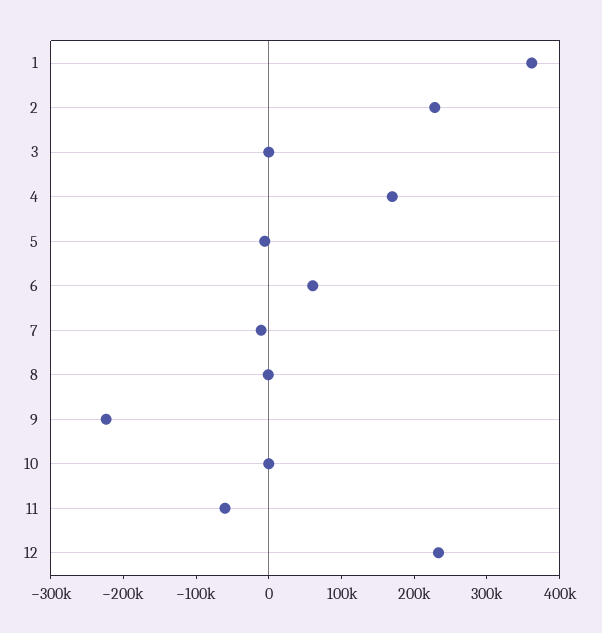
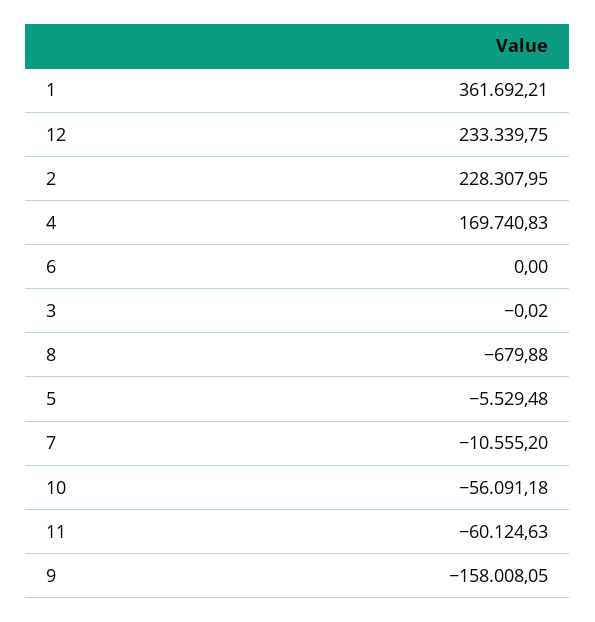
  {
    "1": 361692.21,
    "2": 228307.95,
    "3": -0.02,
    "4": 169740.83,
    "5": -5529.48,
-   "6": 60000,
+   "6": 0,
    "7": -10555.2,
    "8": -679.88,
-   "9": -220000,
+   "9": -158008.05,
-   "10": 0,
+   "10": -56091.18,
    "11": -60124.63,
    "12": 233339.75
  }

